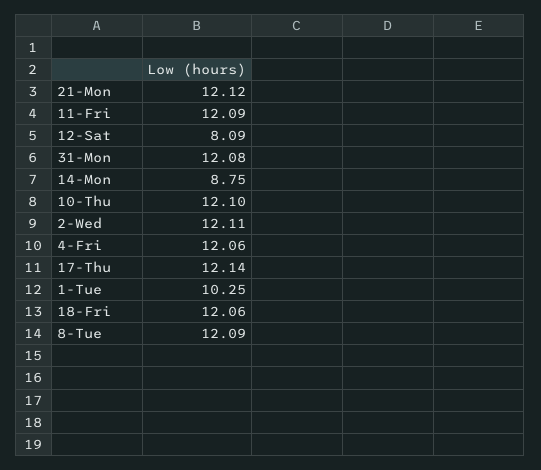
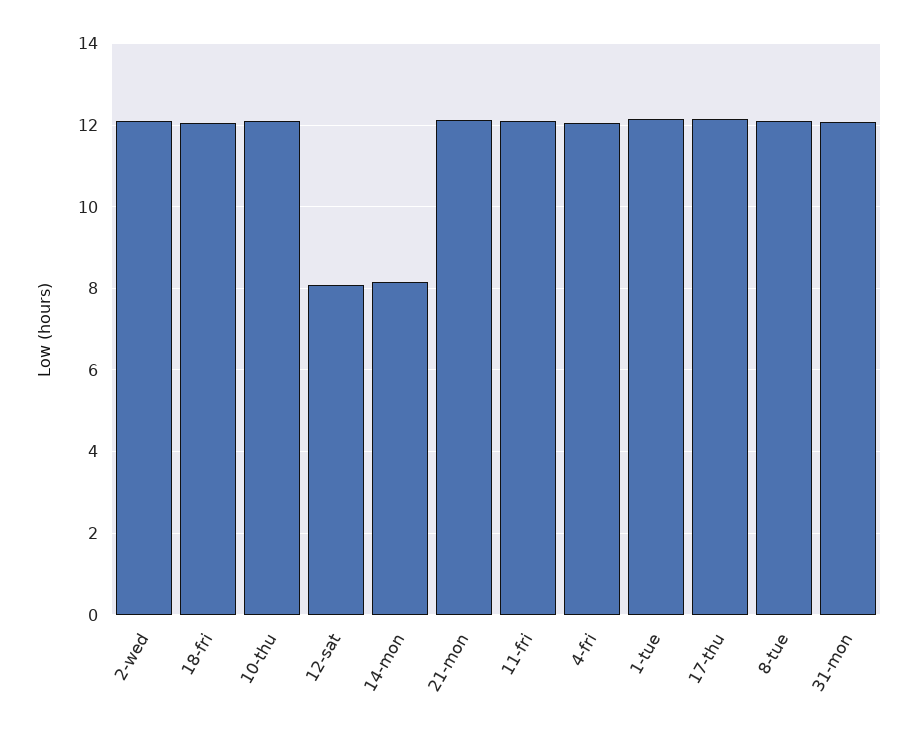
  {
    "21-Mon": 12.12,
    "11-Fri": 12.09,
    "12-Sat": 8.09,
    "31-Mon": 12.08,
-   "14-Mon": 8.75,
+   "14-Mon": 8.2,
    "10-Thu": 12.1,
    "2-Wed": 12.11,
    "4-Fri": 12.06,
    "17-Thu": 12.14,
-   "1-Tue": 10.25,
+   "1-Tue": 12.2,
    "18-Fri": 12.06,
    "8-Tue": 12.09
  }

